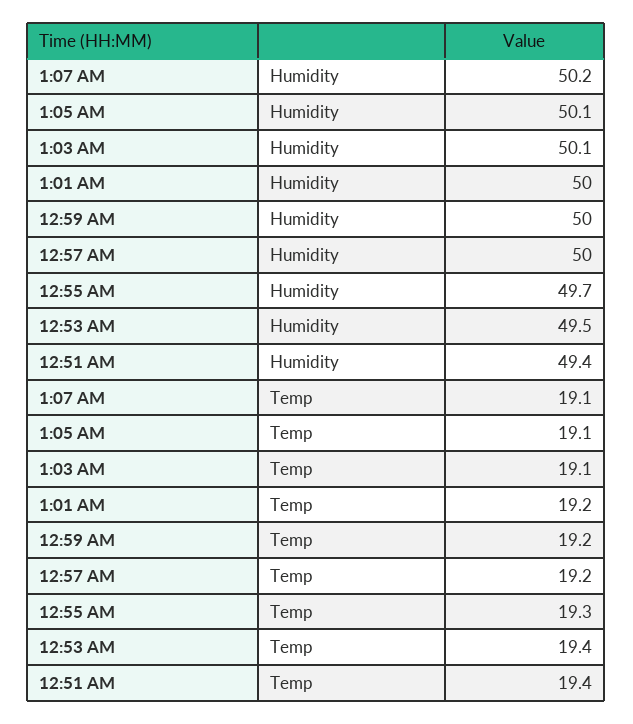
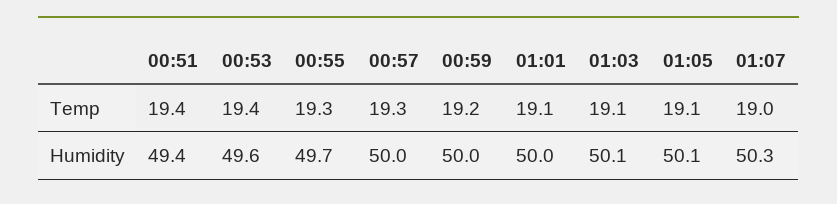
  {
    "1:07 AM": {
-     "Humidity": 50.2,
+     "Humidity": 50.3,
-     "Temp": 19.1
+     "Temp": 19
    },
    "1:05 AM": {
      "Humidity": 50.1,
      "Temp": 19.1
    },
    "1:03 AM": {
      "Humidity": 50.1,
      "Temp": 19.1
    },
    "1:01 AM": {
      "Humidity": 50,
-     "Temp": 19.2
+     "Temp": 19.1
    },
    "12:59 AM": {
      "Humidity": 50,
      "Temp": 19.2
    },
    "12:57 AM": {
      "Humidity": 50,
-     "Temp": 19.2
+     "Temp": 19.3
    },
    "12:55 AM": {
      "Humidity": 49.7,
      "Temp": 19.3
    },
    "12:53 AM": {
-     "Humidity": 49.5,
+     "Humidity": 49.6,
      "Temp": 19.4
    },
    "12:51 AM": {
      "Humidity": 49.4,
      "Temp": 19.4
    }
  }

